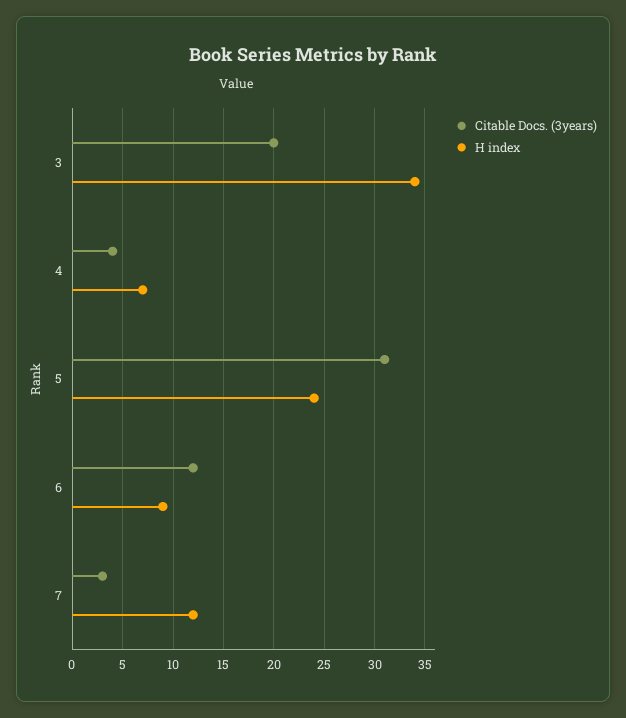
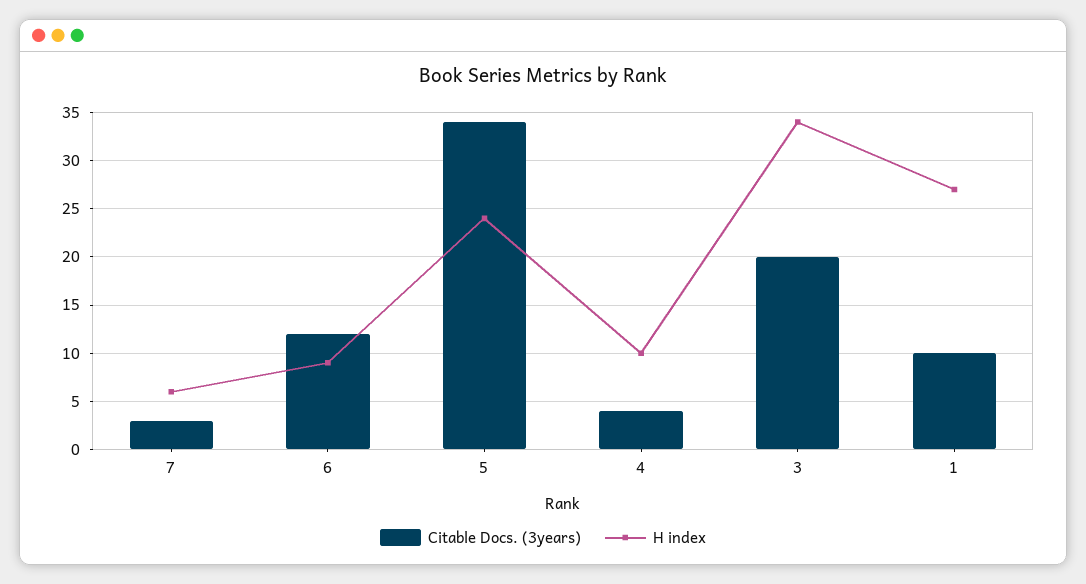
  {
    "Citable Docs. (3years)": {
      "3": 20,
      "4": 4,
-     "5": 31,
+     "5": 34,
      "6": 12,
-     "7": 3
+     "7": 3,
+     "1": 10
    },
    "H index": {
      "3": 34,
-     "4": 7,
+     "4": 10,
      "5": 24,
      "6": 9,
-     "7": 12
+     "7": 6,
+     "1": 27
    }
  }

